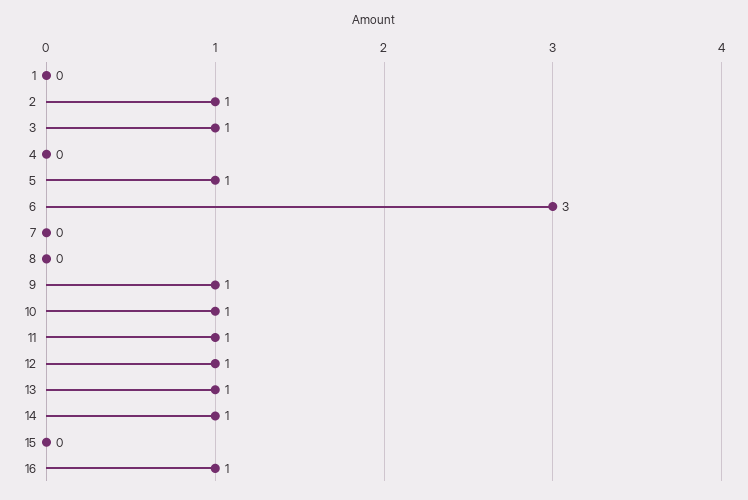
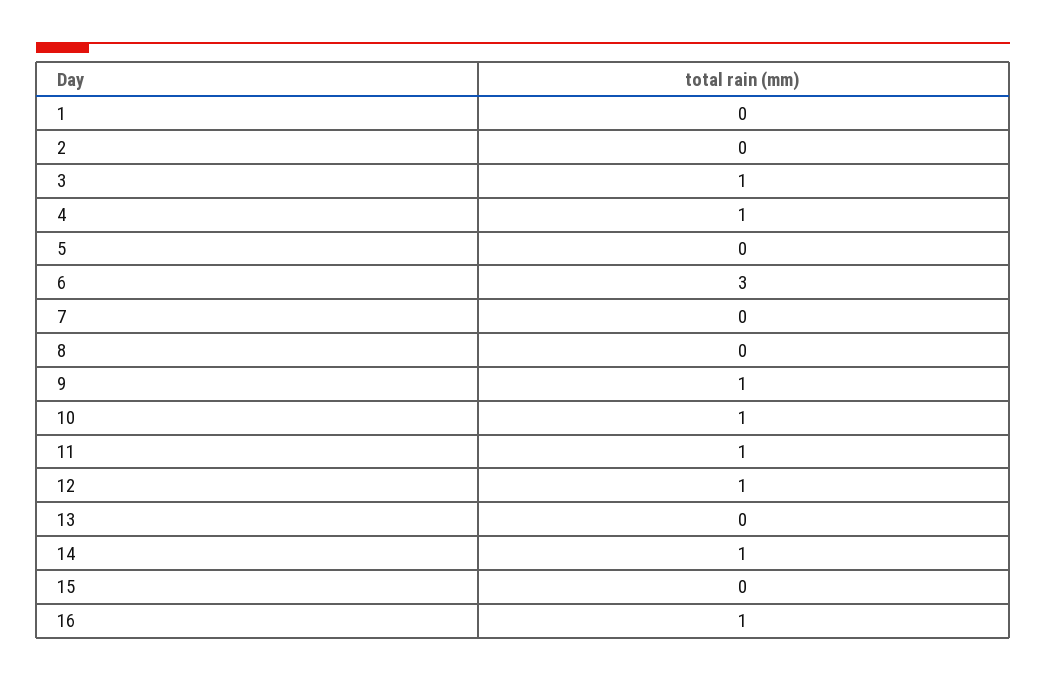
  {
    "1": 0,
-   "2": 1,
+   "2": 0,
    "3": 1,
-   "4": 0,
+   "4": 1,
-   "5": 1,
+   "5": 0,
    "6": 3,
    "7": 0,
    "8": 0,
    "9": 1,
    "10": 1,
    "11": 1,
    "12": 1,
-   "13": 1,
+   "13": 0,
    "14": 1,
    "15": 0,
    "16": 1
  }

